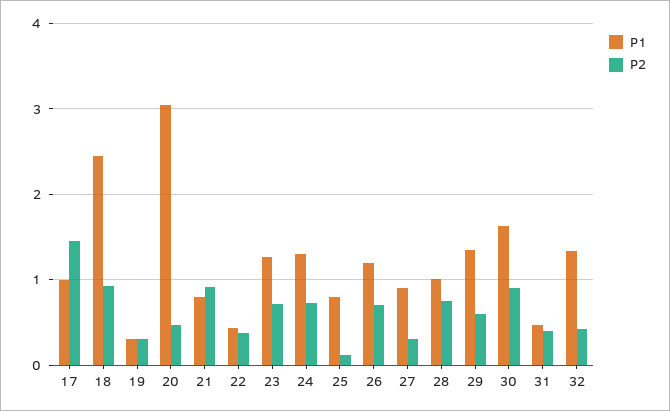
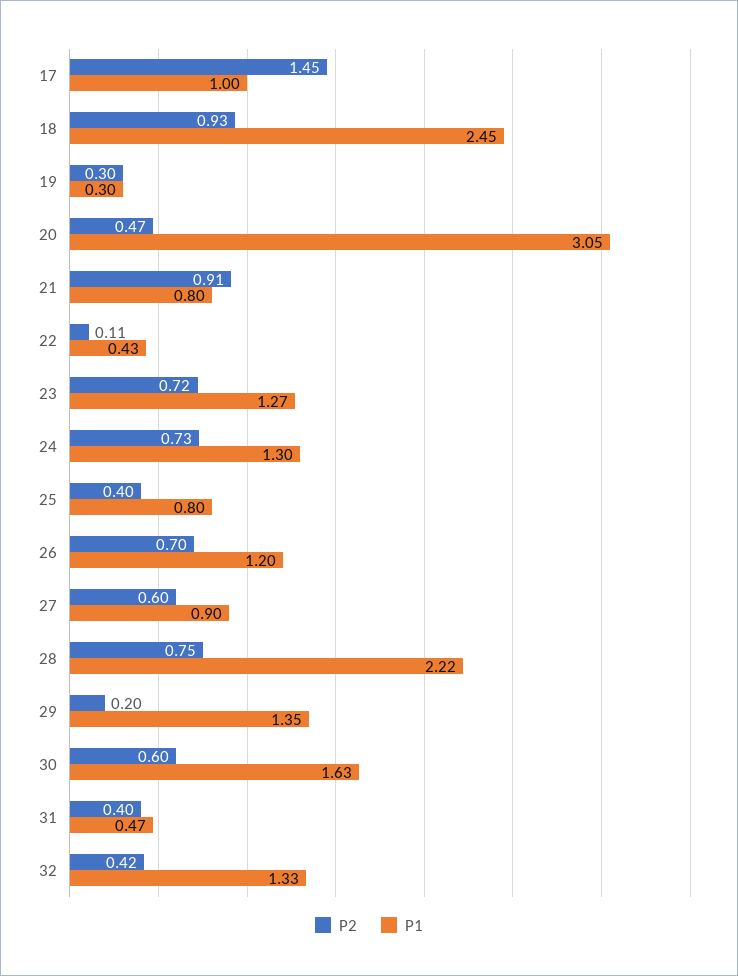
  {
    "P1": {
      "17": 1,
      "18": 2.45,
      "19": 0.3,
      "20": 3.05,
      "21": 0.8,
      "22": 0.43,
      "23": 1.27,
      "24": 1.3,
      "25": 0.8,
      "26": 1.2,
      "27": 0.9,
-     "28": 1,
+     "28": 2.22,
      "29": 1.35,
      "30": 1.63,
      "31": 0.47,
      "32": 1.33
    },
    "P2": {
      "17": 1.45,
      "18": 0.93,
      "19": 0.3,
      "20": 0.47,
      "21": 0.91,
-     "22": 0.4,
+     "22": 0.11,
      "23": 0.72,
      "24": 0.73,
-     "25": 0.1,
+     "25": 0.4,
      "26": 0.7,
-     "27": 0.3,
+     "27": 0.6,
      "28": 0.75,
-     "29": 0.6,
+     "29": 0.2,
-     "30": 0.9,
+     "30": 0.6,
      "31": 0.4,
      "32": 0.42
    }
  }

